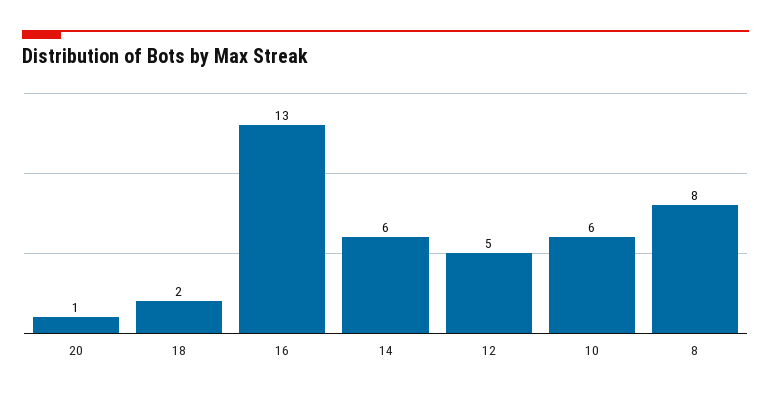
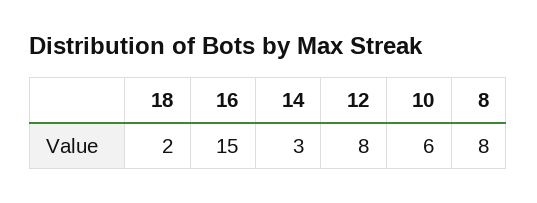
  {
-   "20": 1,
    "18": 2,
-   "16": 13,
+   "16": 15,
-   "14": 6,
+   "14": 3,
-   "12": 5,
+   "12": 8,
    "10": 6,
    "8": 8
  }

